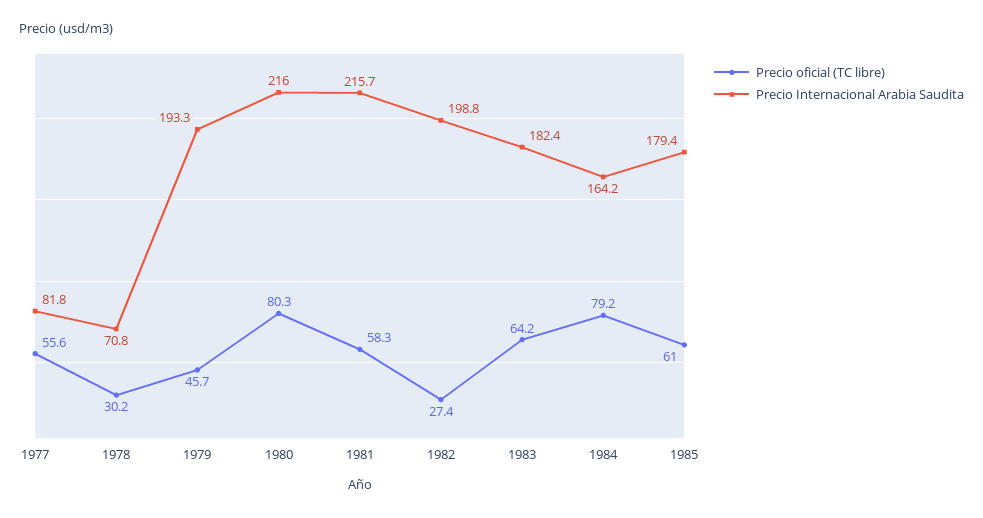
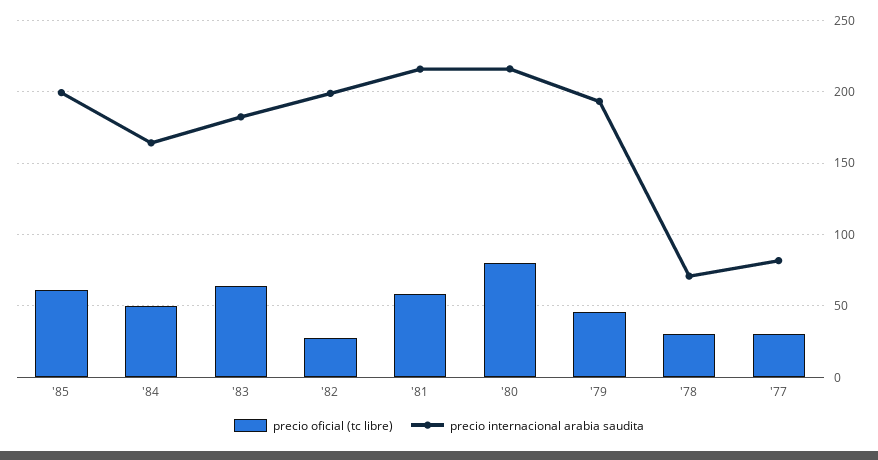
  {
    "Precio oficial (TC libre)": {
-     "1977": 55.6,
+     "1977": 30,
      "1978": 30.2,
      "1979": 45.7,
      "1980": 80.3,
      "1981": 58.3,
      "1982": 27.4,
      "1983": 64.2,
-     "1984": 79.2,
+     "1984": 50,
      "1985": 61
    },
    "Precio Internacional Arabia Saudita": {
      "1977": 81.8,
      "1978": 70.8,
      "1979": 193.3,
      "1980": 216,
      "1981": 215.7,
      "1982": 198.8,
      "1983": 182.4,
      "1984": 164.2,
-     "1985": 179.4
+     "1985": 200
    }
  }

